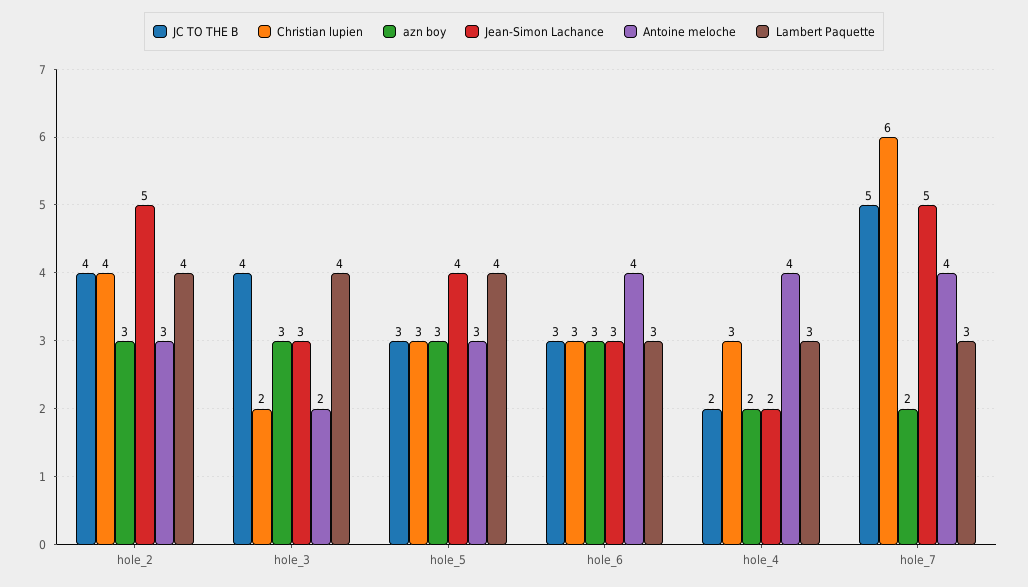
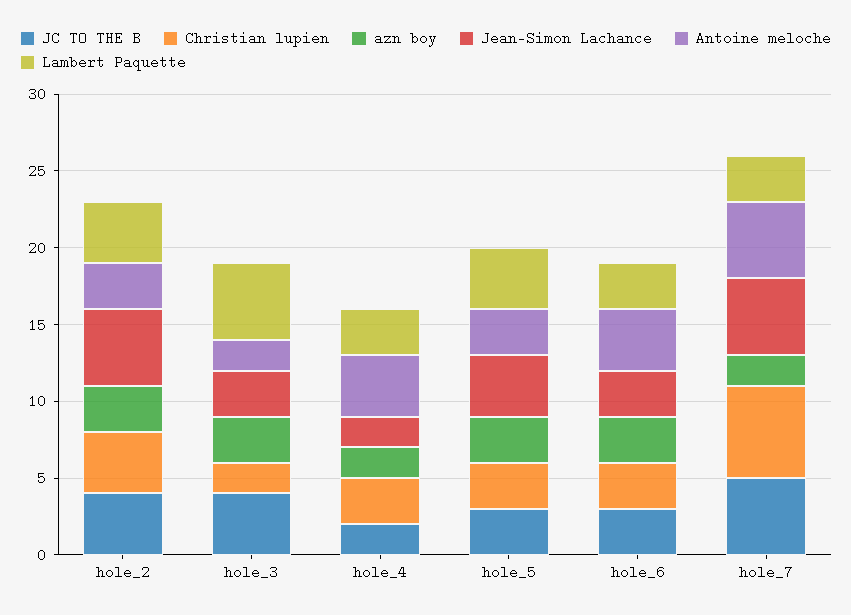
  {
    "JC TO THE B": {
      "hole_2": 4,
      "hole_3": 4,
      "hole_5": 3,
      "hole_6": 3,
      "hole_4": 2,
      "hole_7": 5
    },
    "Christian lupien": {
      "hole_2": 4,
      "hole_3": 2,
      "hole_5": 3,
      "hole_6": 3,
      "hole_4": 3,
      "hole_7": 6
    },
    "azn boy": {
      "hole_2": 3,
      "hole_3": 3,
      "hole_5": 3,
      "hole_6": 3,
      "hole_4": 2,
      "hole_7": 2
    },
    "Jean-Simon Lachance": {
      "hole_2": 5,
      "hole_3": 3,
      "hole_5": 4,
      "hole_6": 3,
      "hole_4": 2,
      "hole_7": 5
    },
    "Antoine meloche": {
      "hole_2": 3,
      "hole_3": 2,
      "hole_5": 3,
      "hole_6": 4,
      "hole_4": 4,
-     "hole_7": 4
+     "hole_7": 5
    },
    "Lambert Paquette": {
      "hole_2": 4,
-     "hole_3": 4,
+     "hole_3": 5,
      "hole_5": 4,
      "hole_6": 3,
      "hole_4": 3,
      "hole_7": 3
    }
  }

